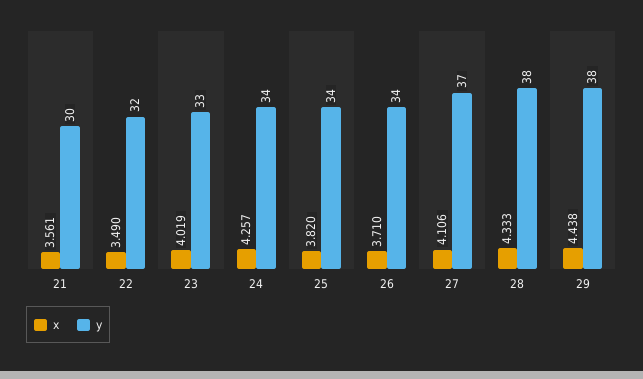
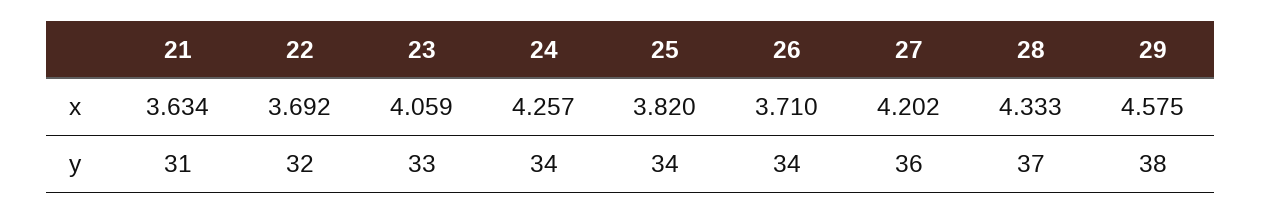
  {
    "x": {
-     "21": 3.561,
+     "21": 3.634,
-     "22": 3.49,
+     "22": 3.692,
-     "23": 4.019,
+     "23": 4.059,
      "24": 4.257,
      "25": 3.82,
      "26": 3.71,
-     "27": 4.106,
+     "27": 4.202,
      "28": 4.333,
-     "29": 4.438
+     "29": 4.575
    },
    "y": {
-     "21": 30,
+     "21": 31,
      "22": 32,
      "23": 33,
      "24": 34,
      "25": 34,
      "26": 34,
-     "27": 37,
+     "27": 36,
-     "28": 38,
+     "28": 37,
      "29": 38
    }
  }

